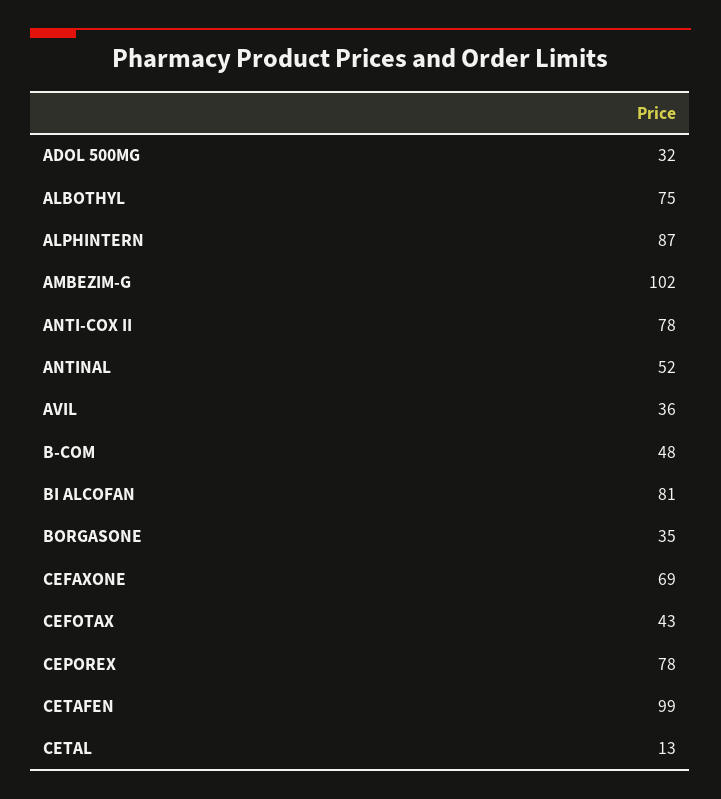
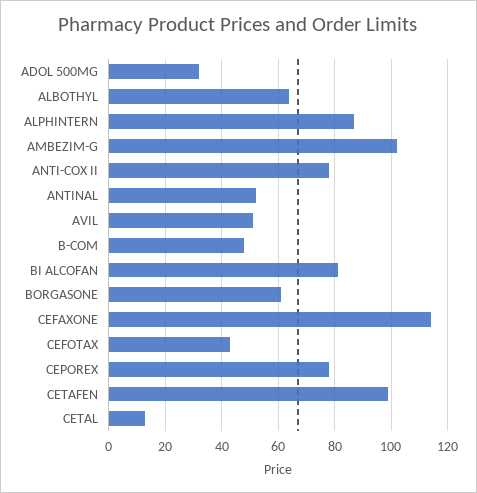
  {
    "ADOL 500MG": 32,
-   "ALBOTHYL": 75,
+   "ALBOTHYL": 65,
    "ALPHINTERN": 87,
    "AMBEZIM-G": 102,
    "ANTI-COX II": 78,
    "ANTINAL": 52,
-   "AVIL": 36,
+   "AVIL": 50,
    "B-COM": 48,
    "BI ALCOFAN": 81,
-   "BORGASONE": 35,
+   "BORGASONE": 60,
-   "CEFAXONE": 69,
+   "CEFAXONE": 115,
    "CEFOTAX": 43,
    "CEPOREX": 78,
    "CETAFEN": 99,
    "CETAL": 13
  }

